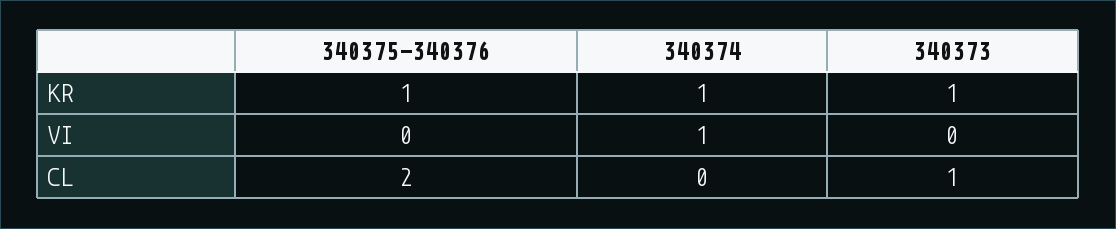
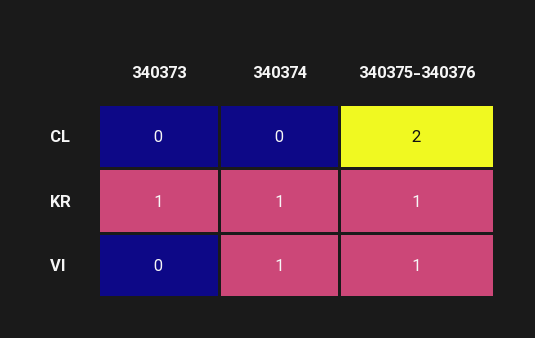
  {
    "340375-340376": {
      "KR": 1,
-     "VI": 0,
+     "VI": 1,
      "CL": 2
    },
    "340374": {
      "KR": 1,
      "VI": 1,
      "CL": 0
    },
    "340373": {
      "KR": 1,
      "VI": 0,
-     "CL": 1
+     "CL": 0
    }
  }

